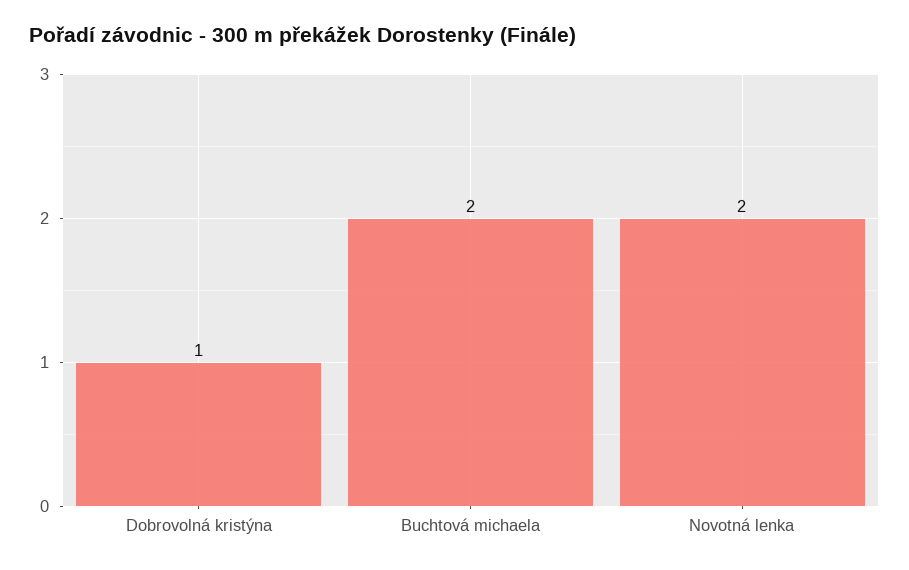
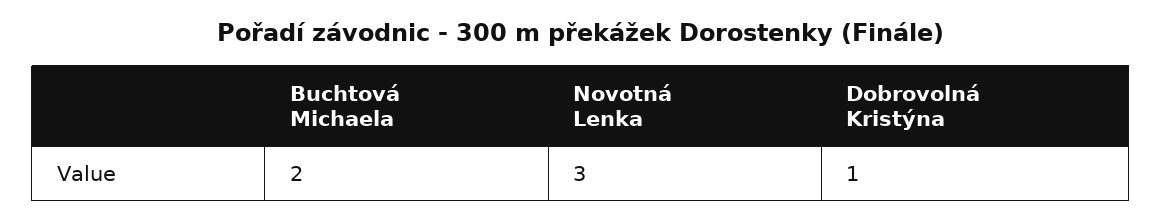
  {
    "Dobrovolná kristýna": 1,
    "Buchtová michaela": 2,
-   "Novotná lenka": 2
+   "Novotná lenka": 3
  }

